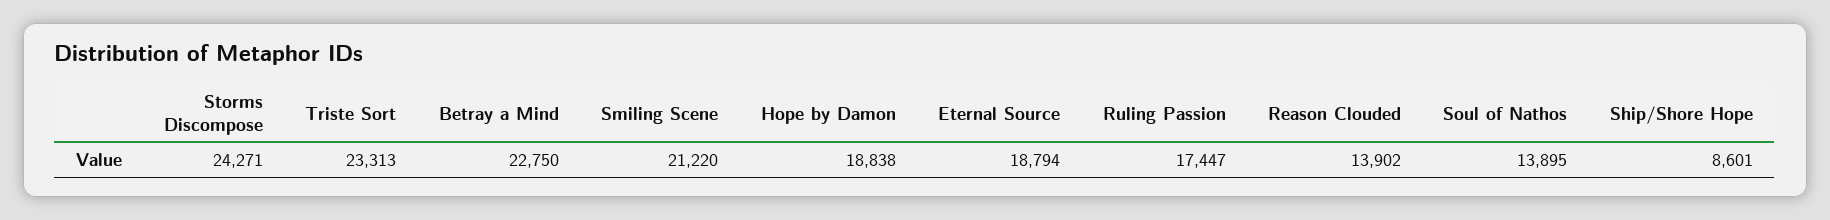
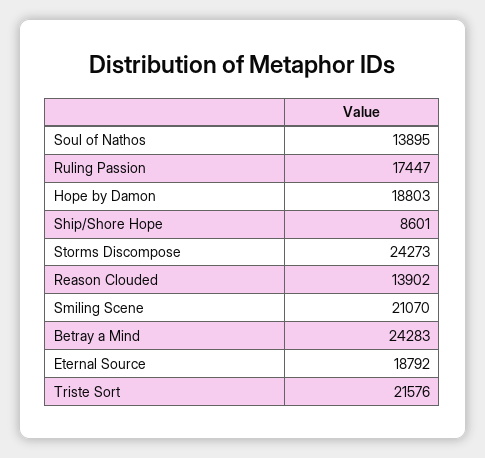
  {
-   "Storms Discompose": 24271,
+   "Storms Discompose": 24273,
-   "Triste Sort": 23313,
+   "Triste Sort": 21576,
-   "Betray a Mind": 22750,
+   "Betray a Mind": 24283,
-   "Smiling Scene": 21220,
+   "Smiling Scene": 21070,
-   "Hope by Damon": 18838,
+   "Hope by Damon": 18803,
-   "Eternal Source": 18794,
+   "Eternal Source": 18792,
    "Ruling Passion": 17447,
    "Reason Clouded": 13902,
    "Soul of Nathos": 13895,
    "Ship/Shore Hope": 8601
  }

